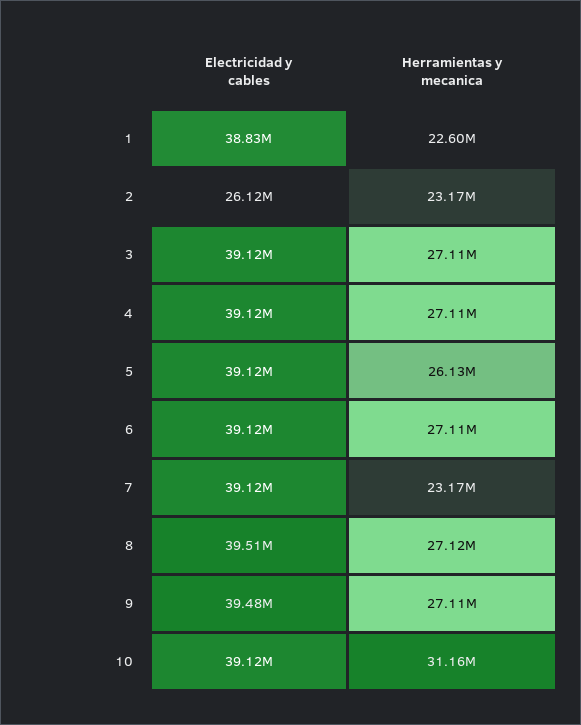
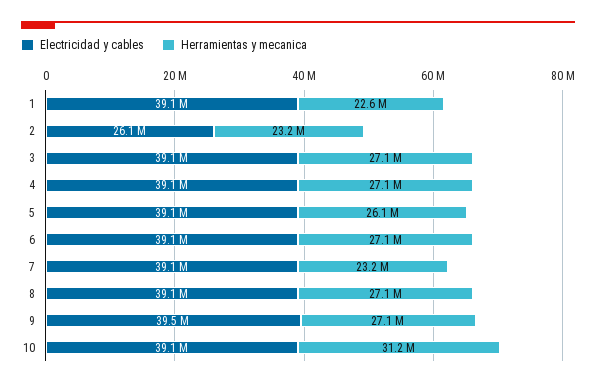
  {
    "Electricidad y cables": {
-     "1": 38830000,
+     "1": 39100000,
      "2": 26120000,
      "3": 39120000,
      "4": 39120000,
      "5": 39120000,
      "6": 39120000,
      "7": 39120000,
-     "8": 39510000,
+     "8": 39100000,
      "9": 39480000,
      "10": 39120000
    },
    "Herramientas y mecanica": {
      "1": 22600000,
      "2": 23170000,
      "3": 27110000,
      "4": 27110000,
      "5": 26130000,
      "6": 27110000,
      "7": 23170000,
      "8": 27120000,
      "9": 27110000,
      "10": 31160000
    }
  }

